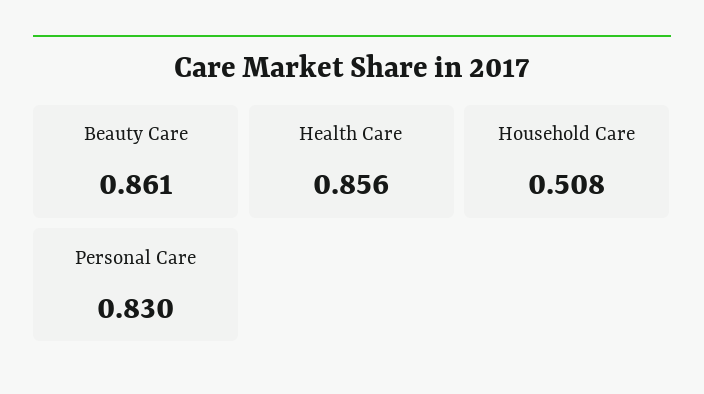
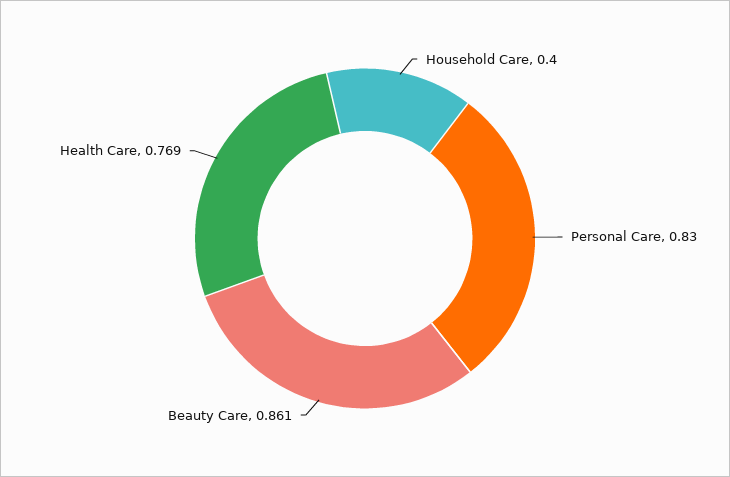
  {
    "Beauty Care": 0.861,
-   "Health Care": 0.856,
+   "Health Care": 0.769,
-   "Household Care": 0.508,
+   "Household Care": 0.4,
    "Personal Care": 0.83
  }

